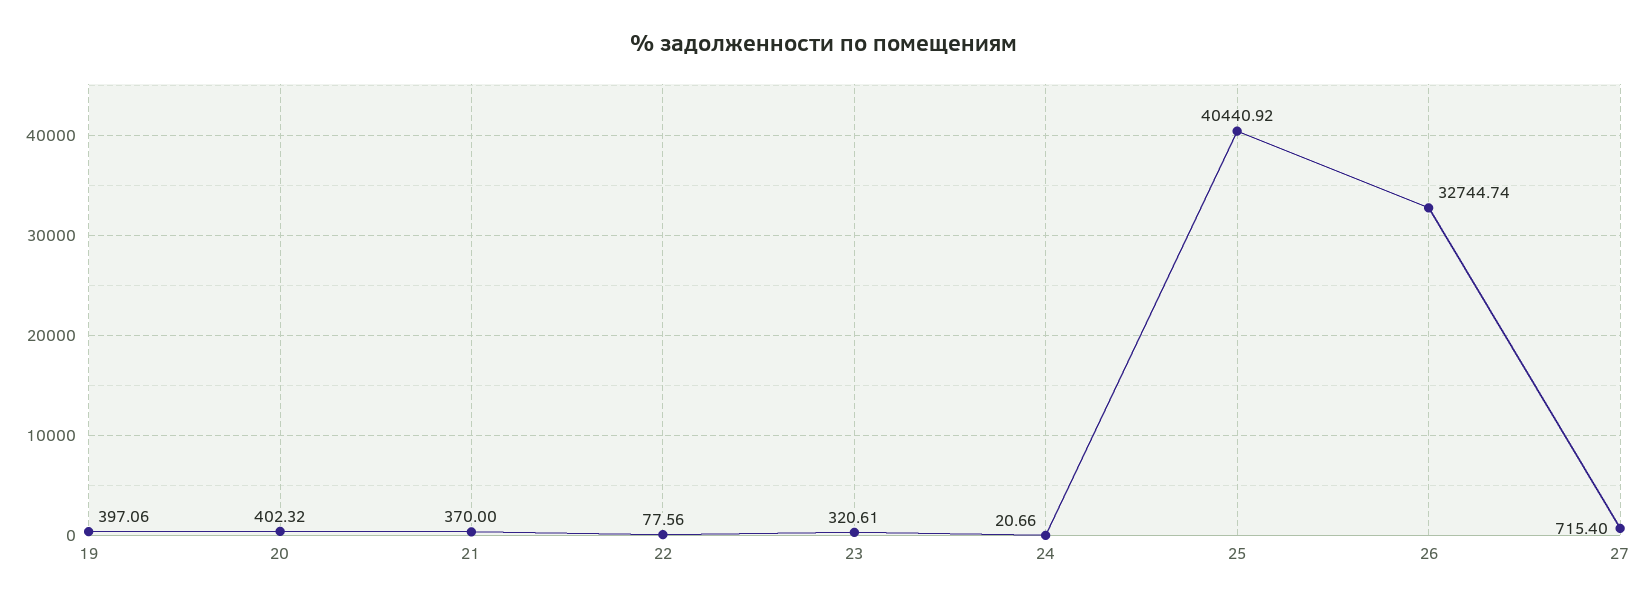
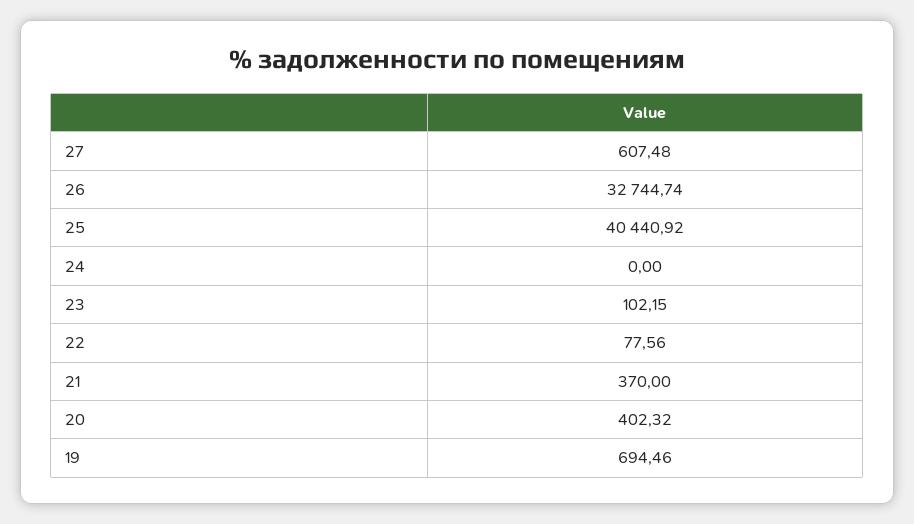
  {
-   "19": 397.06,
+   "19": 694.46,
    "20": 402.32,
    "21": 370,
    "22": 77.56,
-   "23": 320.61,
+   "23": 102.15,
-   "24": 20.66,
+   "24": 0,
    "25": 40440.92,
    "26": 32744.74,
-   "27": 715.4
+   "27": 607.48
  }

